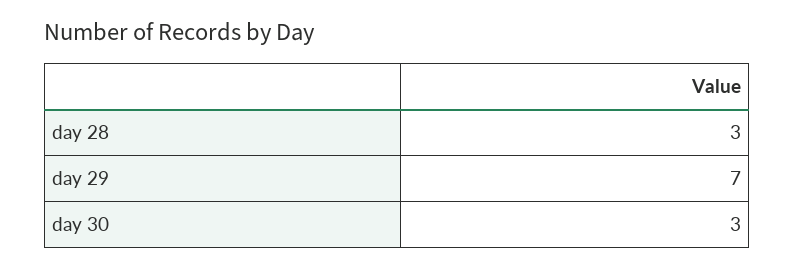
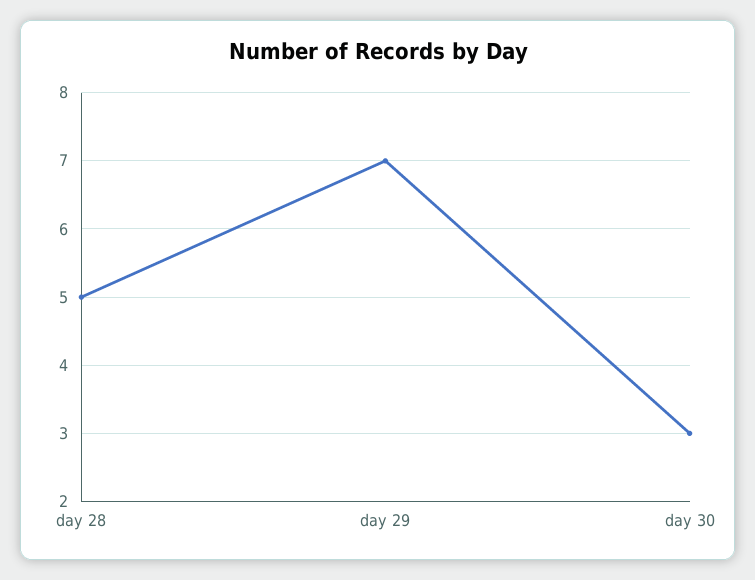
  {
-   "day 28": 3,
+   "day 28": 5,
    "day 29": 7,
    "day 30": 3
  }

